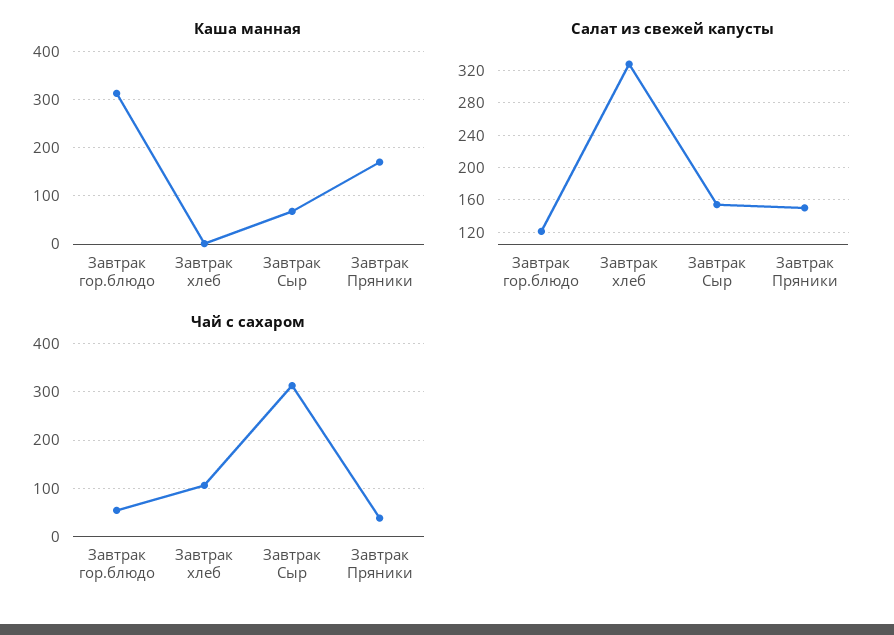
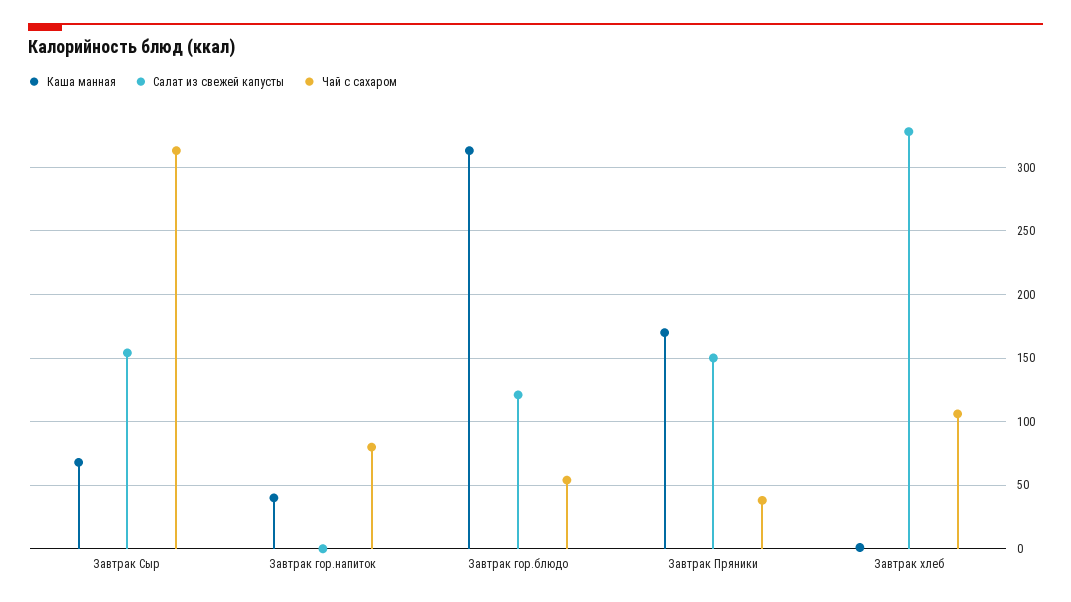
  {
    "Каша манная": {
      "Завтрак гор.блюдо": 315,
      "Завтрак хлеб": 0,
      "Завтрак Сыр": 70,
-     "Завтрак Пряники": 170
+     "Завтрак Пряники": 170,
+     "Завтрак гор.напиток": 40
    },
    "Салат из свежей капусты": {
      "Завтрак гор.блюдо": 120,
      "Завтрак хлеб": 330,
      "Завтрак Сыр": 155,
-     "Завтрак Пряники": 150
+     "Завтрак Пряники": 150,
+     "Завтрак гор.напиток": 0
    },
    "Чай с сахаром": {
      "Завтрак гор.блюдо": 55,
      "Завтрак хлеб": 105,
      "Завтрак Сыр": 315,
-     "Завтрак Пряники": 40
+     "Завтрак Пряники": 40,
+     "Завтрак гор.напиток": 80
    }
  }

